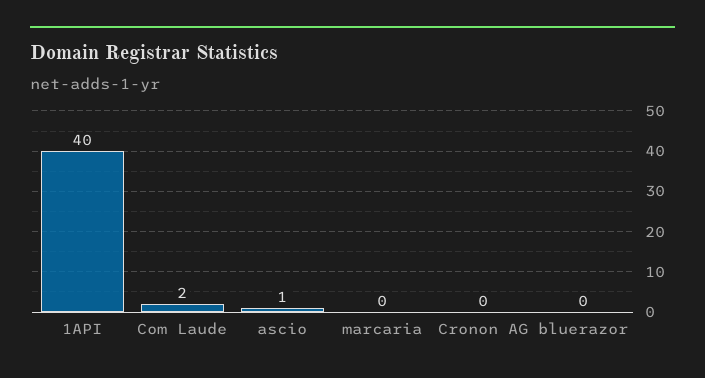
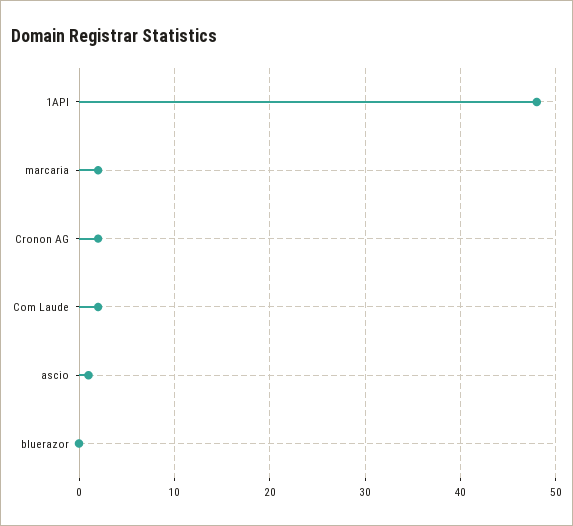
  {
-   "1API": 40,
+   "1API": 48,
    "Com Laude": 2,
    "ascio": 1,
-   "marcaria": 0,
+   "marcaria": 2,
-   "Cronon AG": 0,
+   "Cronon AG": 2,
    "bluerazor": 0
  }

